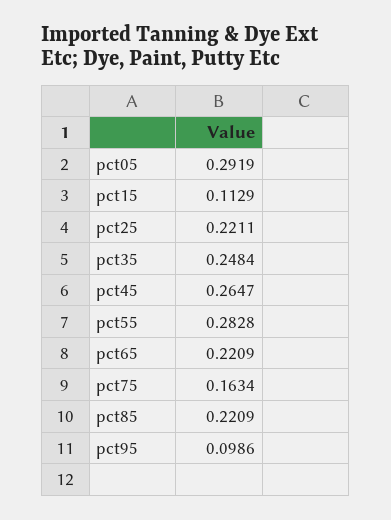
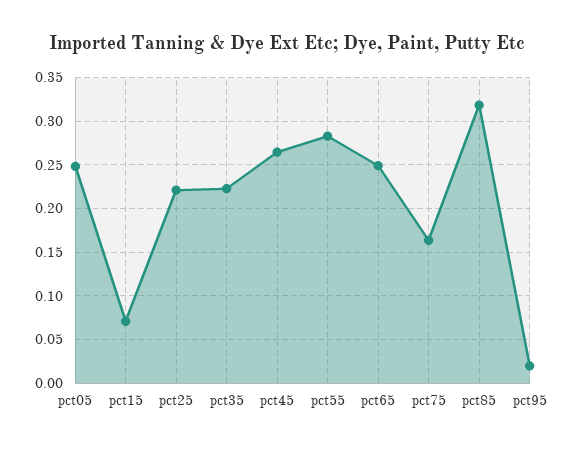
  {
-   "pct05": 0.2919,
+   "pct05": 0.25,
-   "pct15": 0.1129,
+   "pct15": 0.07,
    "pct25": 0.2211,
-   "pct35": 0.2484,
+   "pct35": 0.22,
    "pct45": 0.2647,
    "pct55": 0.2828,
-   "pct65": 0.2209,
+   "pct65": 0.25,
    "pct75": 0.1634,
-   "pct85": 0.2209,
+   "pct85": 0.32,
-   "pct95": 0.0986
+   "pct95": 0.02
  }

